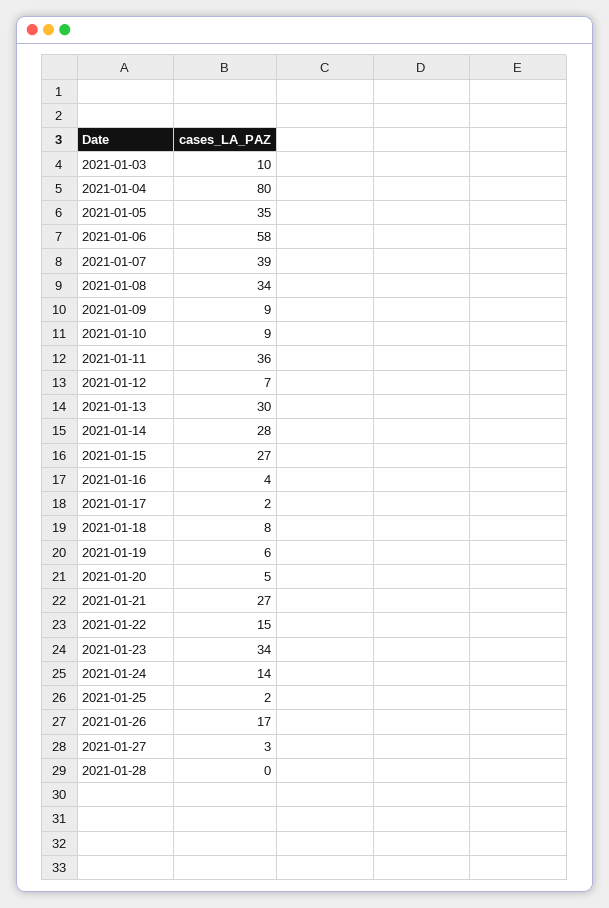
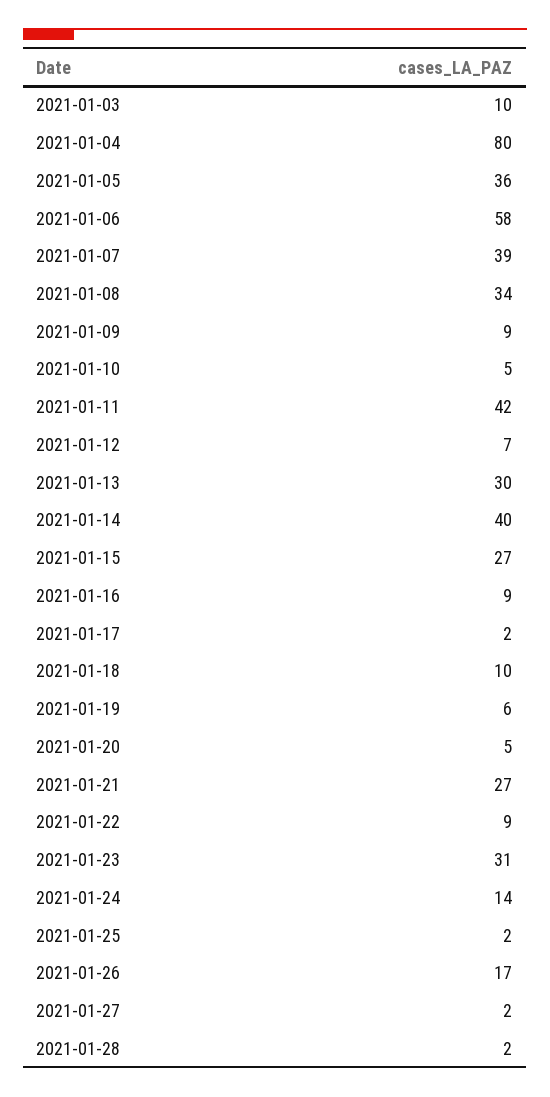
  {
    "2021-01-03": 10,
    "2021-01-04": 80,
-   "2021-01-05": 35,
+   "2021-01-05": 36,
    "2021-01-06": 58,
    "2021-01-07": 39,
    "2021-01-08": 34,
    "2021-01-09": 9,
-   "2021-01-10": 9,
+   "2021-01-10": 5,
-   "2021-01-11": 36,
+   "2021-01-11": 42,
    "2021-01-12": 7,
    "2021-01-13": 30,
-   "2021-01-14": 28,
+   "2021-01-14": 40,
    "2021-01-15": 27,
-   "2021-01-16": 4,
+   "2021-01-16": 9,
    "2021-01-17": 2,
-   "2021-01-18": 8,
+   "2021-01-18": 10,
    "2021-01-19": 6,
    "2021-01-20": 5,
    "2021-01-21": 27,
-   "2021-01-22": 15,
+   "2021-01-22": 9,
-   "2021-01-23": 34,
+   "2021-01-23": 31,
    "2021-01-24": 14,
    "2021-01-25": 2,
    "2021-01-26": 17,
-   "2021-01-27": 3,
+   "2021-01-27": 2,
-   "2021-01-28": 0
+   "2021-01-28": 2
  }

